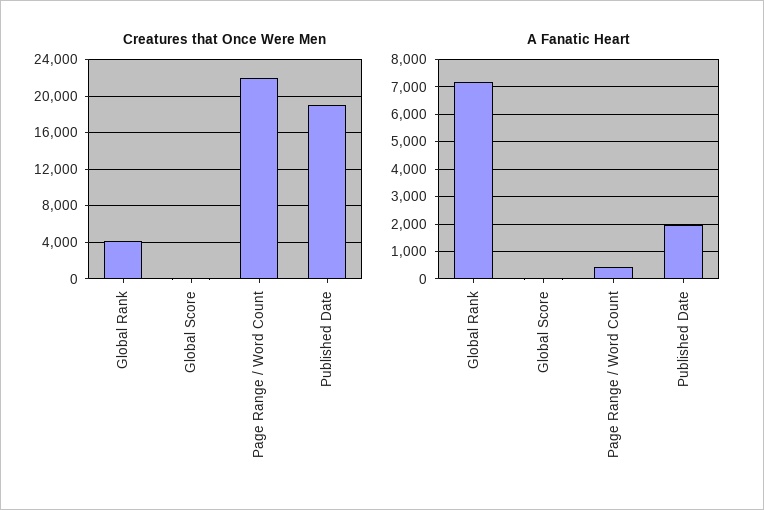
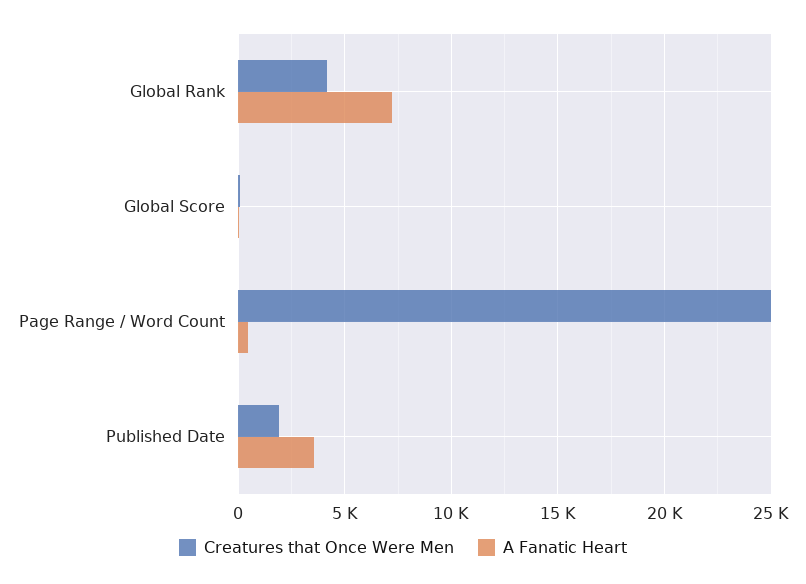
  {
    "Creatures that Once Were Men": {
      "Global Rank": 4000,
      "Global Score": 0,
-     "Page Range / Word Count": 22000,
+     "Page Range / Word Count": 25000,
-     "Published Date": 19000
+     "Published Date": 2000
    },
    "A Fanatic Heart": {
      "Global Rank": 7250,
      "Global Score": 0,
      "Page Range / Word Count": 500,
-     "Published Date": 2000
+     "Published Date": 3500
    }
  }

